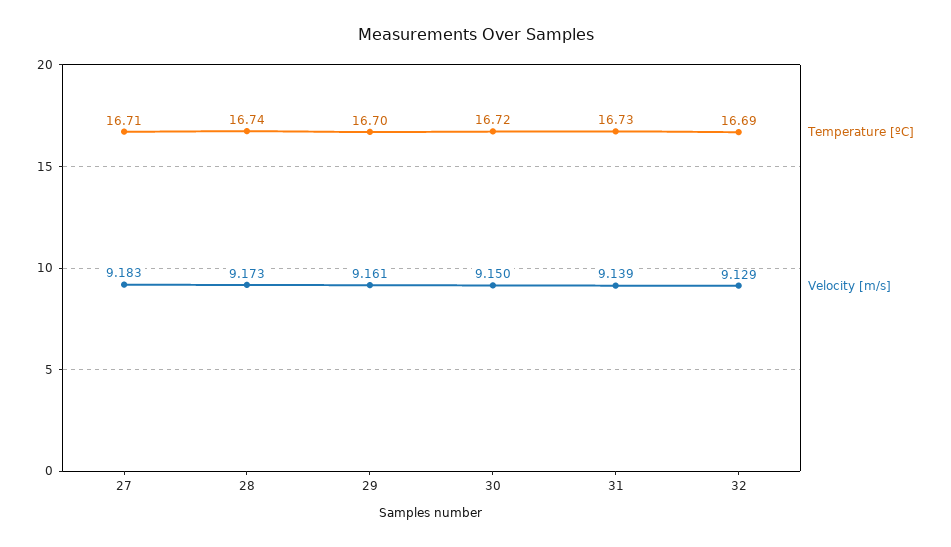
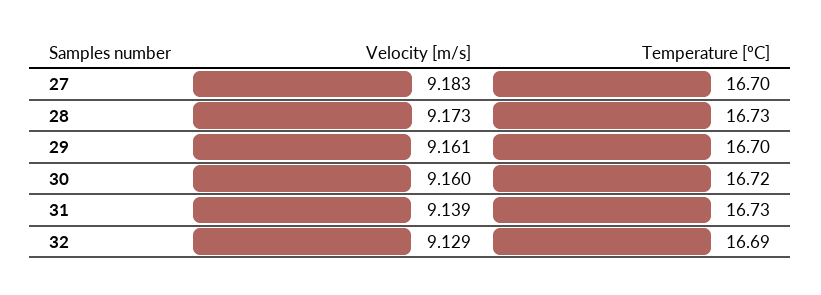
  {
    "Temperature [ºC]": {
-     "27": 16.71,
+     "27": 16.7,
-     "28": 16.74,
+     "28": 16.73,
      "29": 16.7,
      "30": 16.72,
      "31": 16.73,
      "32": 16.69
    },
    "Velocity [m/s]": {
      "27": 9.183,
      "28": 9.173,
      "29": 9.161,
-     "30": 9.15,
+     "30": 9.16,
      "31": 9.139,
      "32": 9.129
    }
  }

